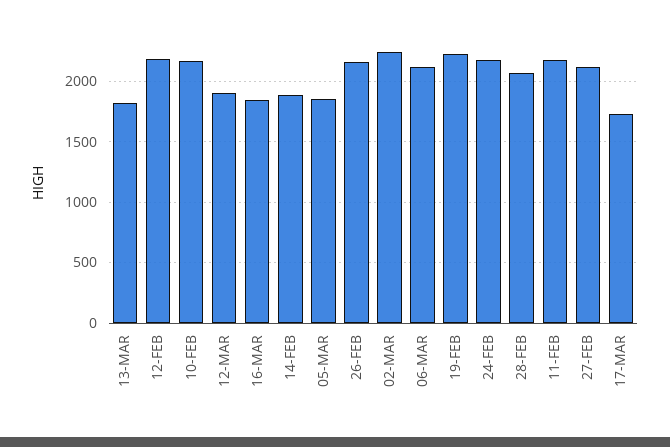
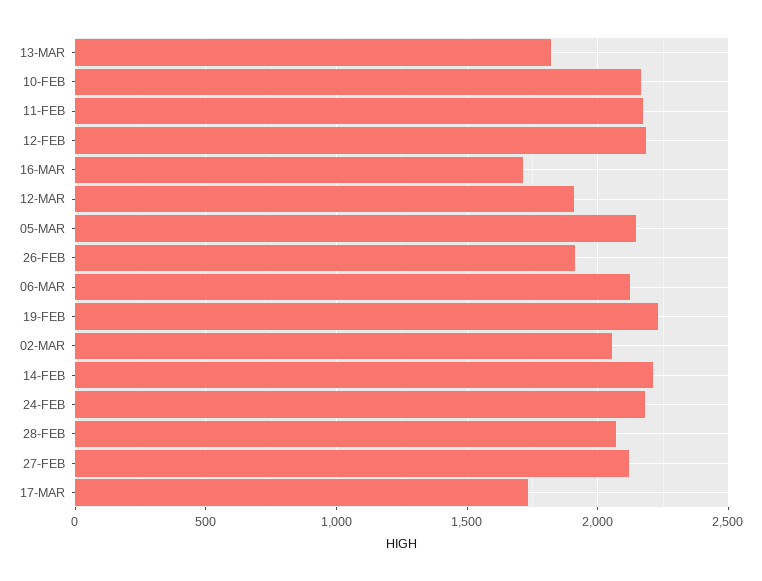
  {
    "13-MAR": 1800,
    "12-FEB": 2200,
    "10-FEB": 2150,
    "12-MAR": 1900,
-   "16-MAR": 1850,
+   "16-MAR": 1700,
-   "14-FEB": 1900,
+   "14-FEB": 2200,
-   "05-MAR": 1850,
+   "05-MAR": 2150,
-   "26-FEB": 2150,
+   "26-FEB": 1900,
-   "02-MAR": 2250,
+   "02-MAR": 2050,
    "06-MAR": 2100,
    "19-FEB": 2250,
    "24-FEB": 2200,
    "28-FEB": 2050,
    "11-FEB": 2150,
    "27-FEB": 2100,
    "17-MAR": 1750
  }

